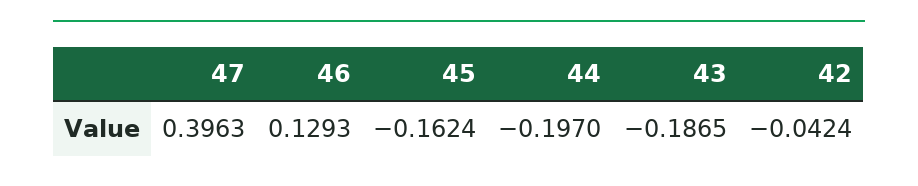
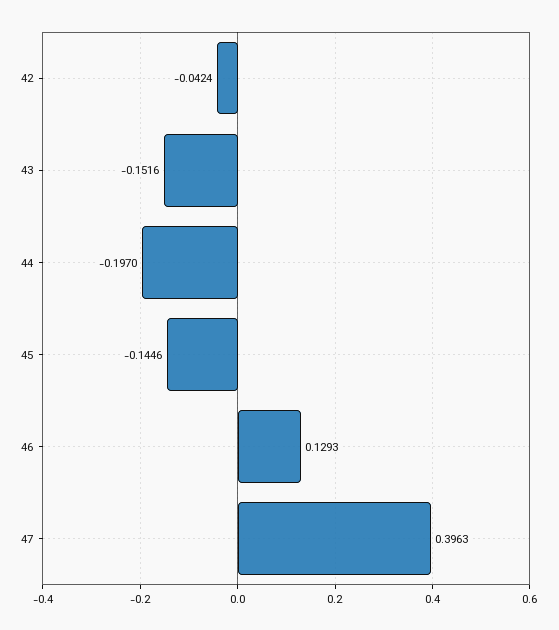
  {
    "47": 0.3963,
    "46": 0.1293,
-   "45": -0.1624,
+   "45": -0.1446,
    "44": -0.197,
-   "43": -0.1865,
+   "43": -0.1516,
    "42": -0.0424
  }

